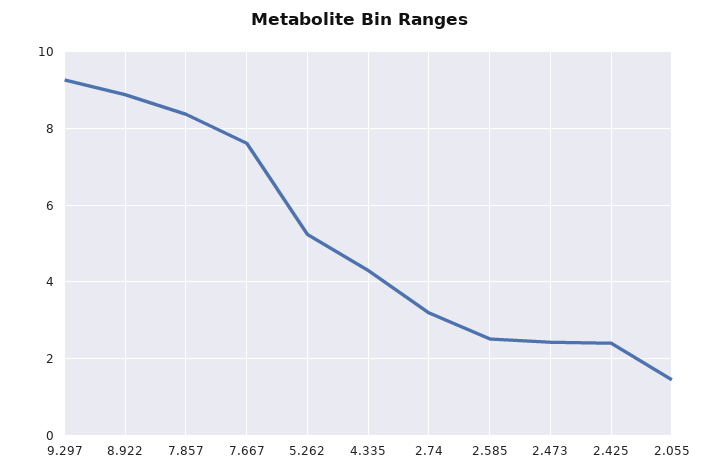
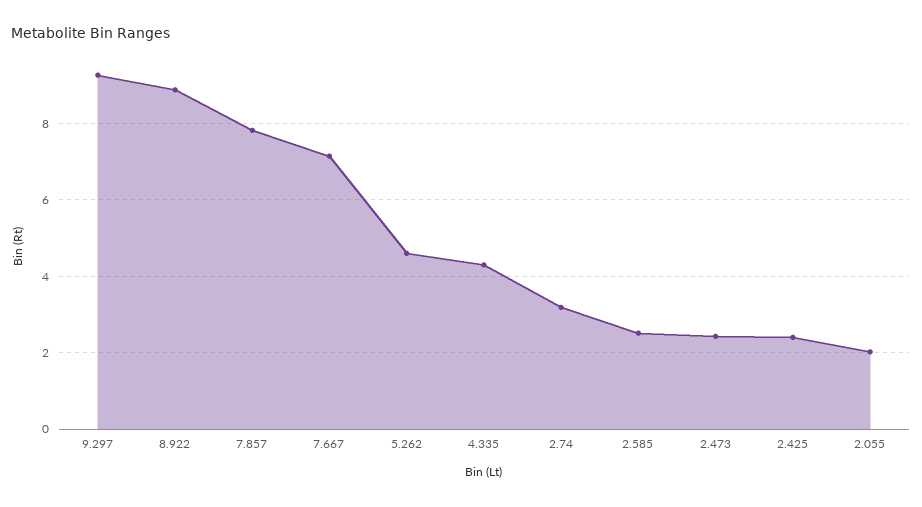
  {
    "9.297": 9.2,
    "8.922": 8.8,
-   "7.857": 8.4,
+   "7.857": 7.8,
-   "7.667": 7.6,
+   "7.667": 7.2,
-   "5.262": 5.2,
+   "5.262": 4.6,
    "4.335": 4.4,
    "2.74": 3.2,
    "2.585": 2.6,
    "2.473": 2.4,
    "2.425": 2.4,
-   "2.055": 1.4
+   "2.055": 2
  }

